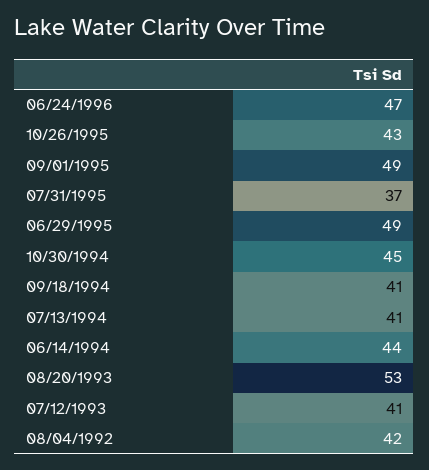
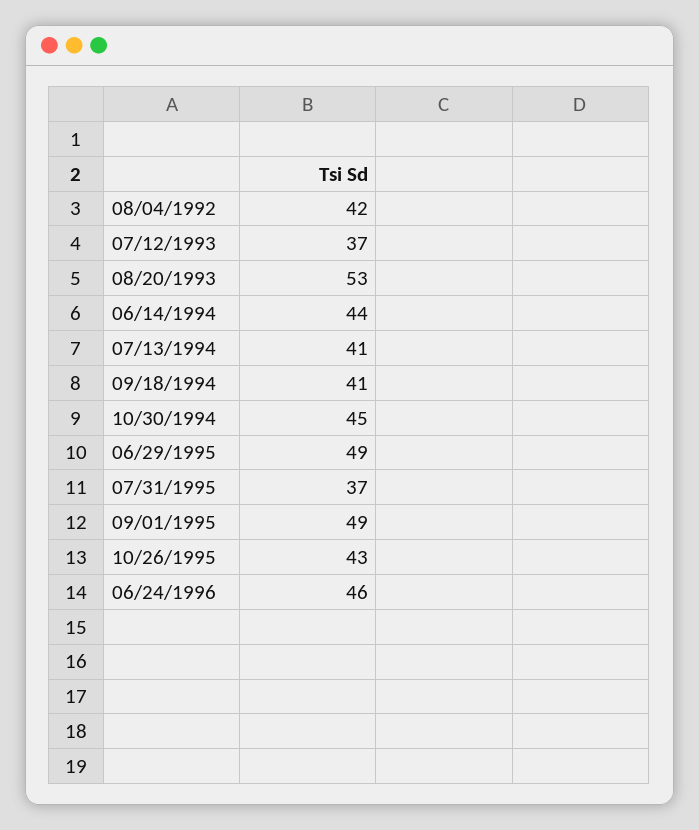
  {
-   "06/24/1996": 47,
+   "06/24/1996": 46,
    "10/26/1995": 43,
    "09/01/1995": 49,
    "07/31/1995": 37,
    "06/29/1995": 49,
    "10/30/1994": 45,
    "09/18/1994": 41,
    "07/13/1994": 41,
    "06/14/1994": 44,
    "08/20/1993": 53,
-   "07/12/1993": 41,
+   "07/12/1993": 37,
    "08/04/1992": 42
  }

